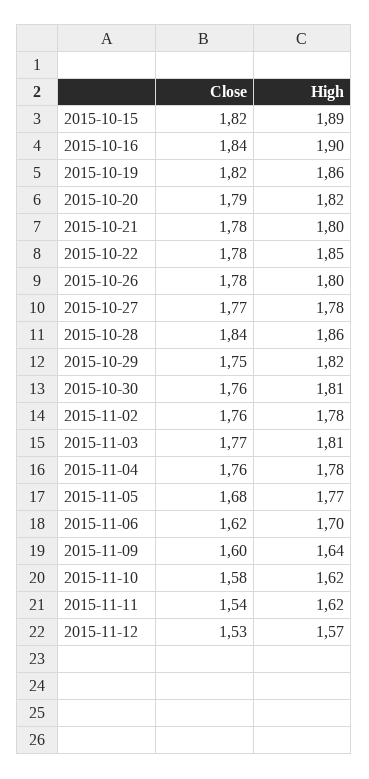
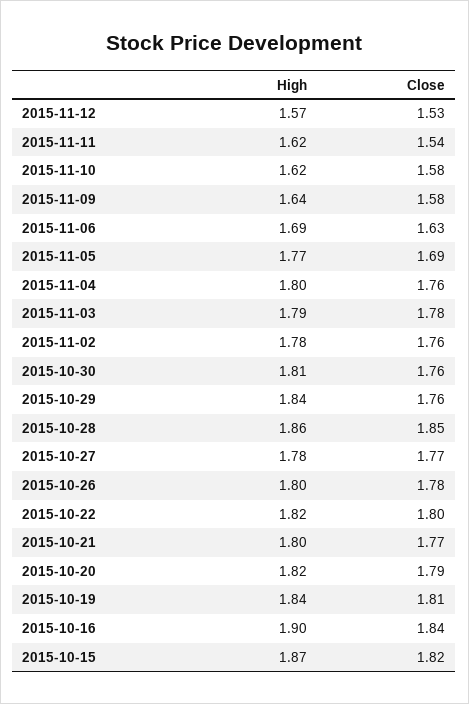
  {
    "Close": {
      "2015-10-15": 1.82,
      "2015-10-16": 1.84,
-     "2015-10-19": 1.82,
+     "2015-10-19": 1.81,
      "2015-10-20": 1.79,
-     "2015-10-21": 1.78,
+     "2015-10-21": 1.77,
-     "2015-10-22": 1.78,
+     "2015-10-22": 1.8,
      "2015-10-26": 1.78,
      "2015-10-27": 1.77,
-     "2015-10-28": 1.84,
+     "2015-10-28": 1.85,
-     "2015-10-29": 1.75,
+     "2015-10-29": 1.76,
      "2015-10-30": 1.76,
      "2015-11-02": 1.76,
-     "2015-11-03": 1.77,
+     "2015-11-03": 1.78,
      "2015-11-04": 1.76,
-     "2015-11-05": 1.68,
+     "2015-11-05": 1.69,
-     "2015-11-06": 1.62,
+     "2015-11-06": 1.63,
-     "2015-11-09": 1.6,
+     "2015-11-09": 1.58,
      "2015-11-10": 1.58,
      "2015-11-11": 1.54,
      "2015-11-12": 1.53
    },
    "High": {
-     "2015-10-15": 1.89,
+     "2015-10-15": 1.87,
      "2015-10-16": 1.9,
-     "2015-10-19": 1.86,
+     "2015-10-19": 1.84,
      "2015-10-20": 1.82,
      "2015-10-21": 1.8,
-     "2015-10-22": 1.85,
+     "2015-10-22": 1.82,
      "2015-10-26": 1.8,
      "2015-10-27": 1.78,
      "2015-10-28": 1.86,
-     "2015-10-29": 1.82,
+     "2015-10-29": 1.84,
      "2015-10-30": 1.81,
      "2015-11-02": 1.78,
-     "2015-11-03": 1.81,
+     "2015-11-03": 1.79,
-     "2015-11-04": 1.78,
+     "2015-11-04": 1.8,
      "2015-11-05": 1.77,
-     "2015-11-06": 1.7,
+     "2015-11-06": 1.69,
      "2015-11-09": 1.64,
      "2015-11-10": 1.62,
      "2015-11-11": 1.62,
      "2015-11-12": 1.57
    }
  }

